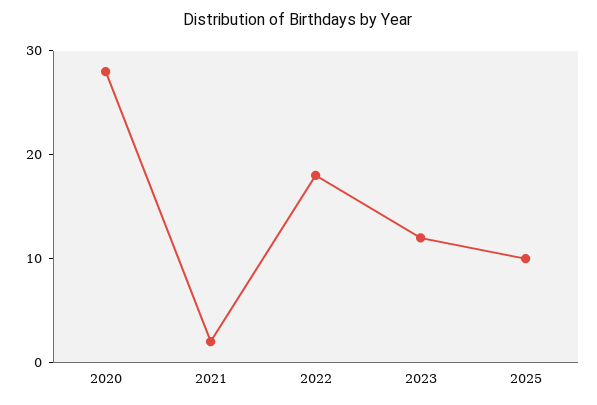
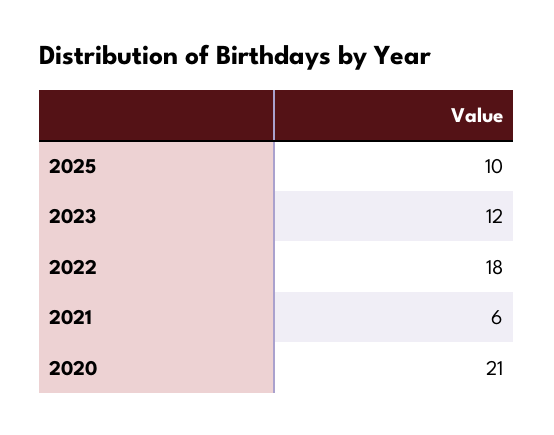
  {
-   "2020": 28,
+   "2020": 21,
-   "2021": 2,
+   "2021": 6,
    "2022": 18,
    "2023": 12,
    "2025": 10
  }

